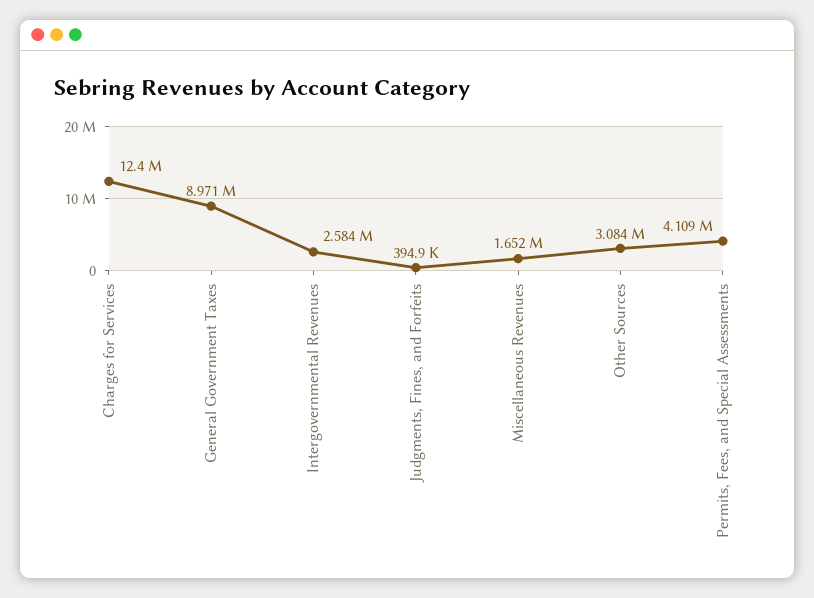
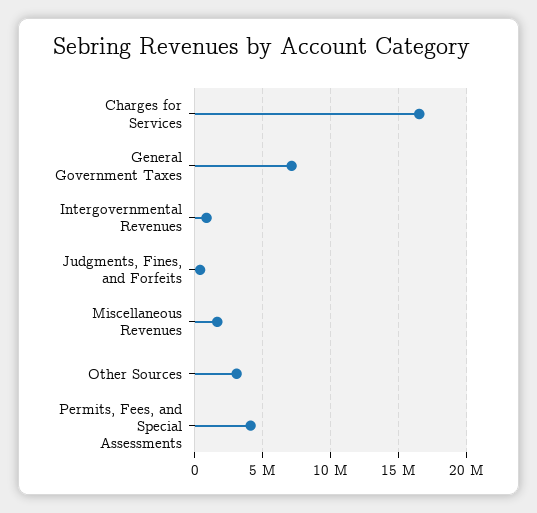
  {
-   "Charges for Services": 12400000,
+   "Charges for Services": 16500000,
-   "General Government Taxes": 8971000,
+   "General Government Taxes": 7000000,
-   "Intergovernmental Revenues": 2584000,
+   "Intergovernmental Revenues": 1000000,
    "Judgments, Fines, and Forfeits": 394900,
    "Miscellaneous Revenues": 1652000,
    "Other Sources": 3084000,
    "Permits, Fees, and Special Assessments": 4109000
  }

